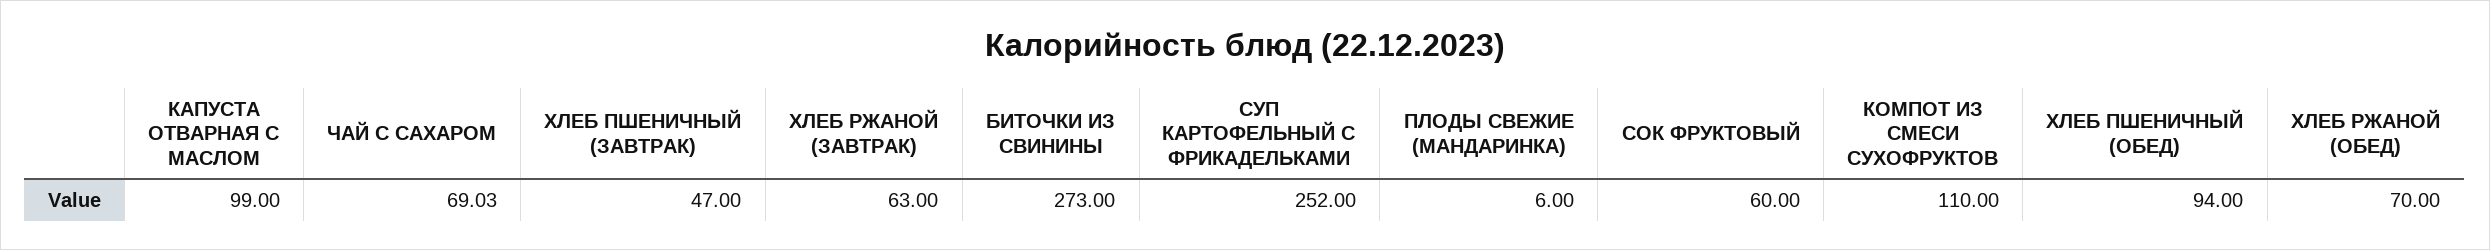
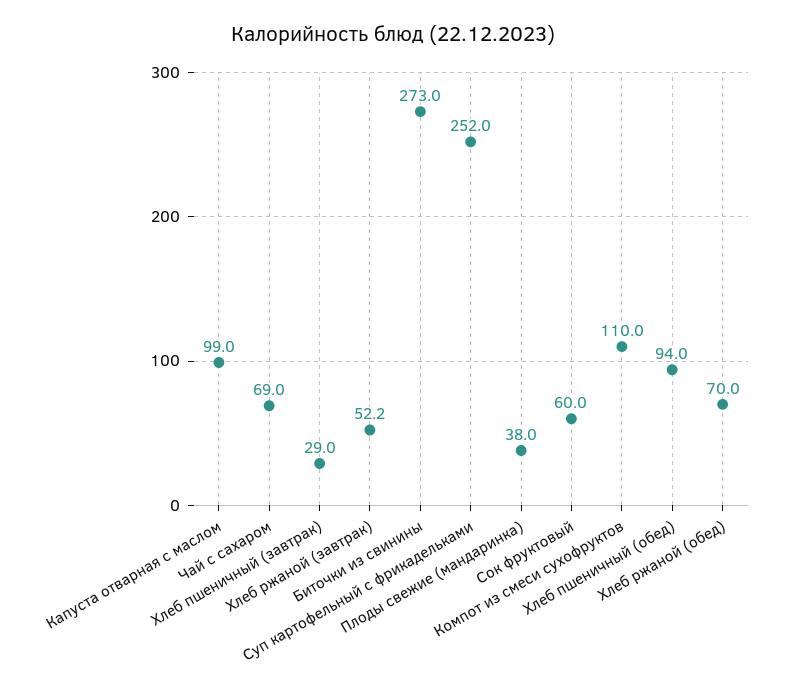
  {
    "КАПУСТА ОТВАРНАЯ С МАСЛОМ": 99,
    "ЧАЙ С САХАРОМ": 69.03,
-   "ХЛЕБ ПШЕНИЧНЫЙ (ЗАВТРАК)": 47,
+   "ХЛЕБ ПШЕНИЧНЫЙ (ЗАВТРАК)": 29,
-   "ХЛЕБ РЖАНОЙ (ЗАВТРАК)": 63,
+   "ХЛЕБ РЖАНОЙ (ЗАВТРАК)": 52.2,
    "БИТОЧКИ ИЗ СВИНИНЫ": 273,
    "СУП КАРТОФЕЛЬНЫЙ С ФРИКАДЕЛЬКАМИ": 252,
-   "ПЛОДЫ СВЕЖИЕ (МАНДАРИНКА)": 6,
+   "ПЛОДЫ СВЕЖИЕ (МАНДАРИНКА)": 38,
    "СОК ФРУКТОВЫЙ": 60,
    "КОМПОТ ИЗ СМЕСИ СУХОФРУКТОВ": 110,
    "ХЛЕБ ПШЕНИЧНЫЙ (ОБЕД)": 94,
    "ХЛЕБ РЖАНОЙ (ОБЕД)": 70
  }

